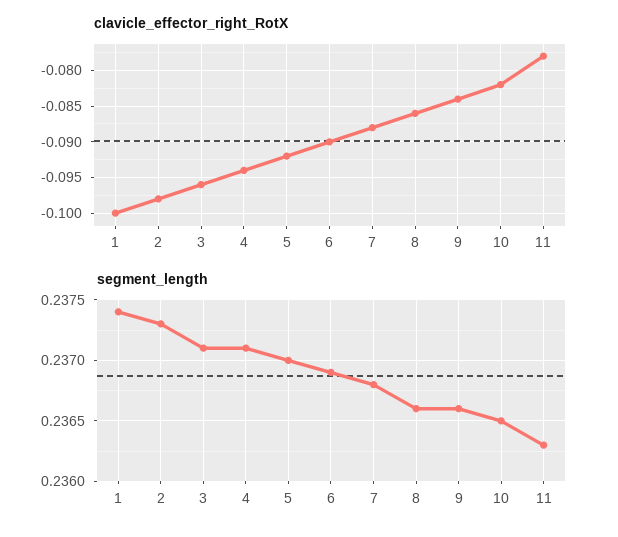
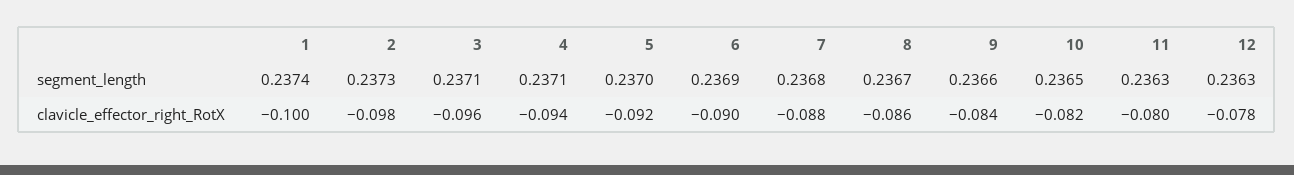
  {
    "clavicle_effector_right_RotX": {
      "1": -0.1,
      "2": -0.098,
      "3": -0.096,
      "4": -0.094,
      "5": -0.092,
      "6": -0.09,
      "7": -0.088,
      "8": -0.086,
      "9": -0.084,
      "10": -0.082,
-     "11": -0.078
+     "11": -0.08,
+     "12": -0.078
    },
    "segment_length": {
      "1": 0.2374,
      "2": 0.2373,
      "3": 0.2371,
      "4": 0.2371,
      "5": 0.237,
      "6": 0.2369,
      "7": 0.2368,
-     "8": 0.2366,
+     "8": 0.2367,
      "9": 0.2366,
      "10": 0.2365,
-     "11": 0.2363
+     "11": 0.2363,
+     "12": 0.2363
    }
  }

